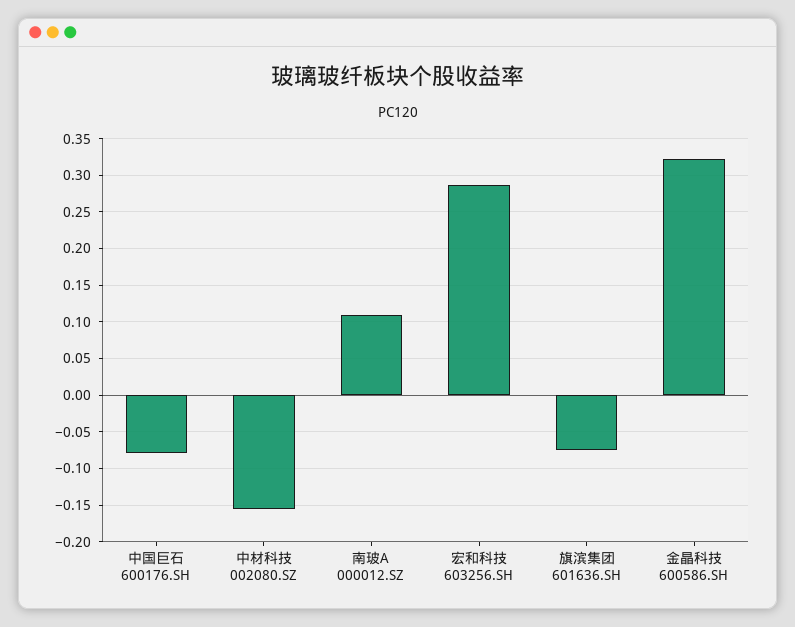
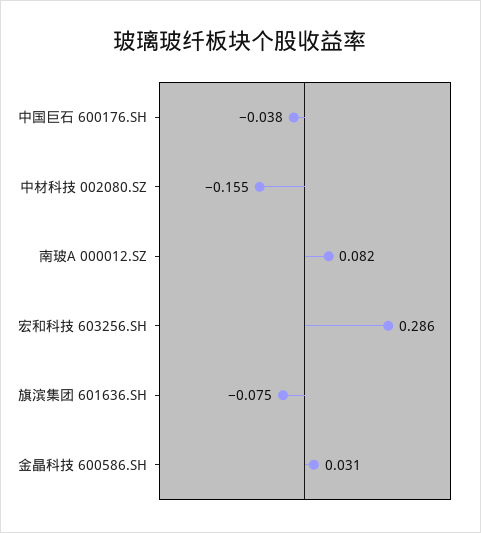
  {
-   "中国巨石 600176.SH": -0.08,
+   "中国巨石 600176.SH": -0.038,
    "中材科技 002080.SZ": -0.155,
-   "南玻A 000012.SZ": 0.11,
+   "南玻A 000012.SZ": 0.082,
    "宏和科技 603256.SH": 0.286,
    "旗滨集团 601636.SH": -0.075,
-   "金晶科技 600586.SH": 0.32
+   "金晶科技 600586.SH": 0.031
  }

